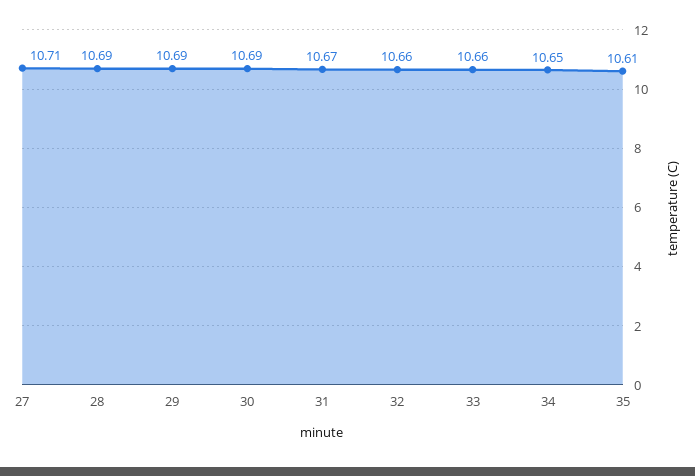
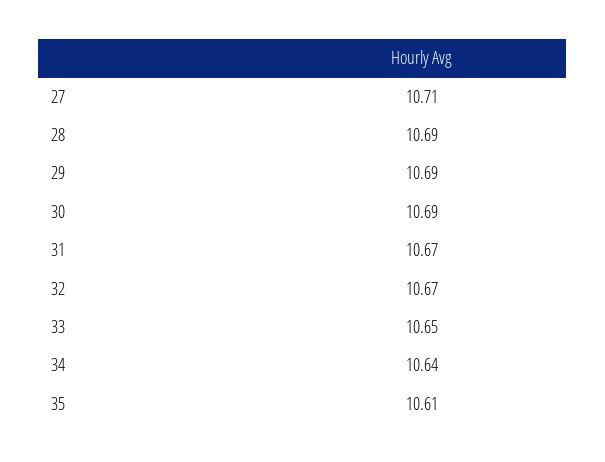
  {
    "27": 10.71,
    "28": 10.69,
    "29": 10.69,
    "30": 10.69,
    "31": 10.67,
-   "32": 10.66,
+   "32": 10.67,
-   "33": 10.66,
+   "33": 10.65,
-   "34": 10.65,
+   "34": 10.64,
    "35": 10.61
  }

